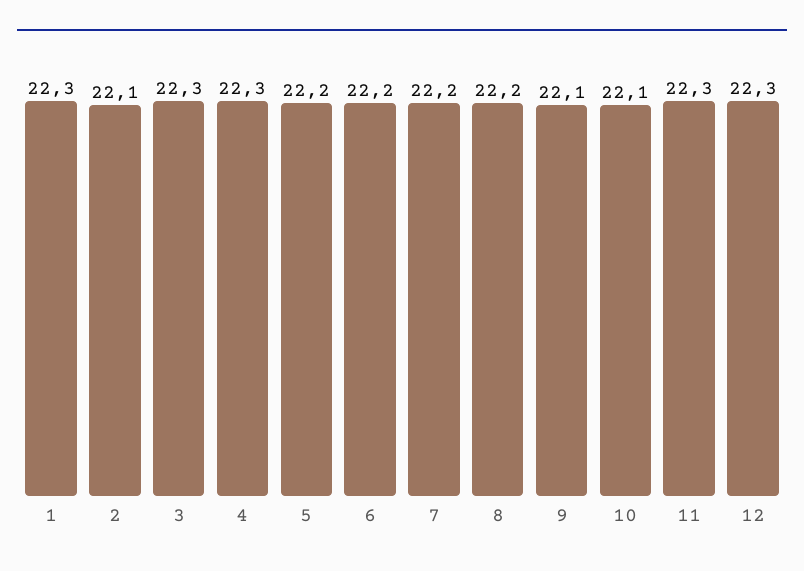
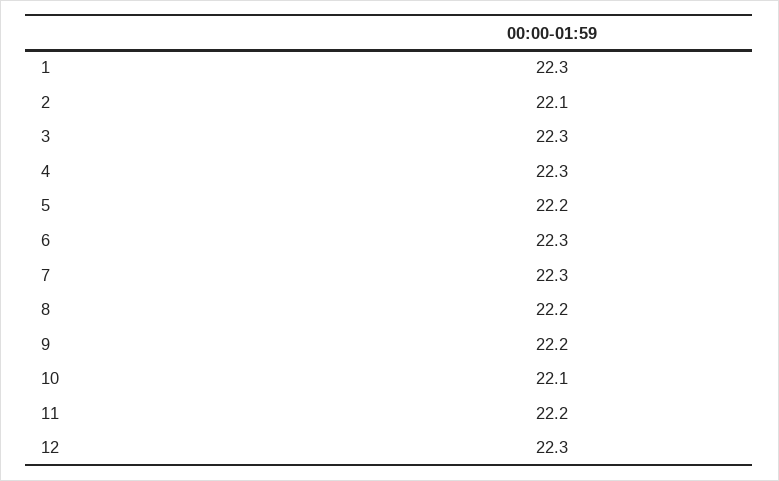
  {
    "1": 22.3,
    "2": 22.1,
    "3": 22.3,
    "4": 22.3,
    "5": 22.2,
-   "6": 22.2,
+   "6": 22.3,
-   "7": 22.2,
+   "7": 22.3,
    "8": 22.2,
-   "9": 22.1,
+   "9": 22.2,
    "10": 22.1,
-   "11": 22.3,
+   "11": 22.2,
    "12": 22.3
  }

